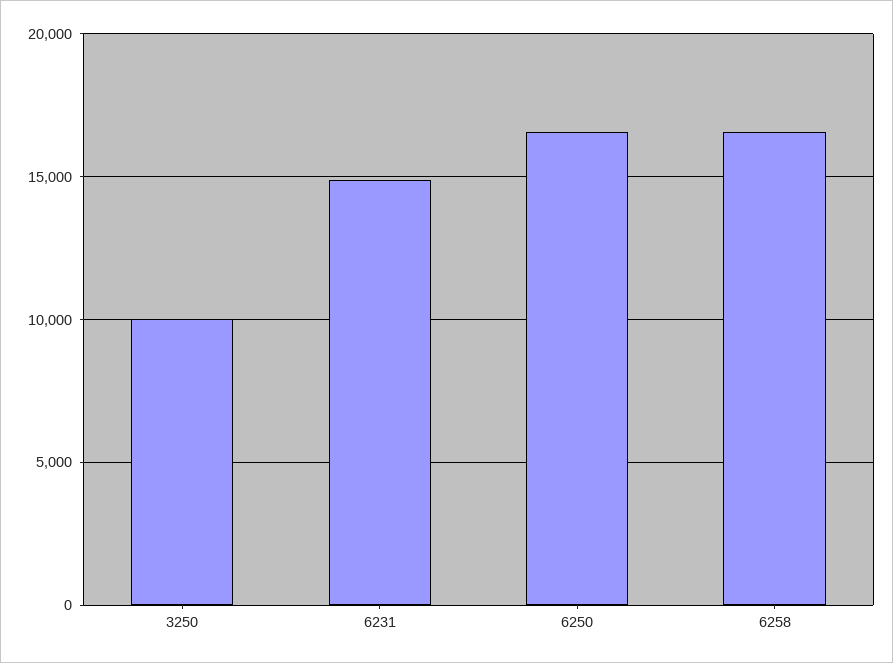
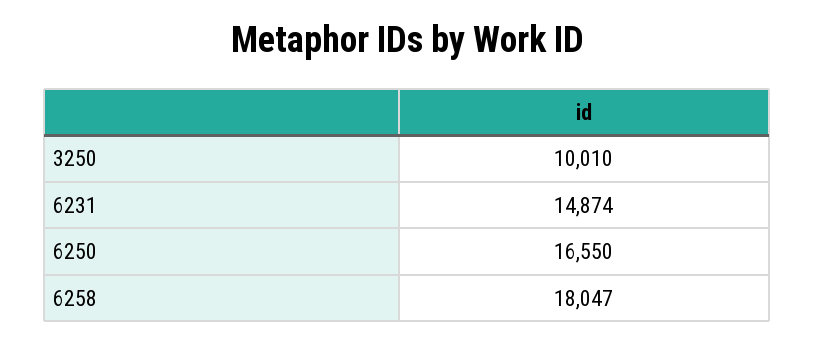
  {
    "3250": 10010,
    "6231": 14874,
    "6250": 16550,
-   "6258": 16500
+   "6258": 18047
  }

